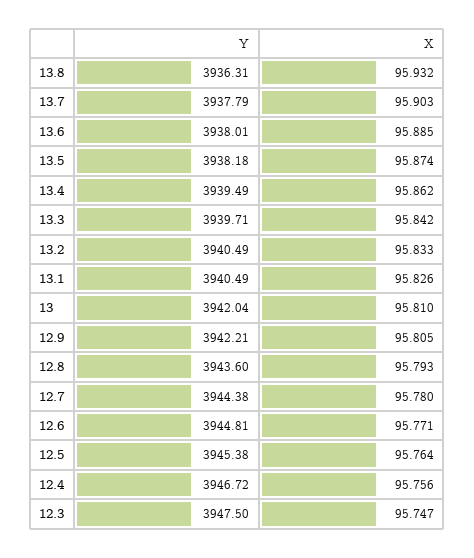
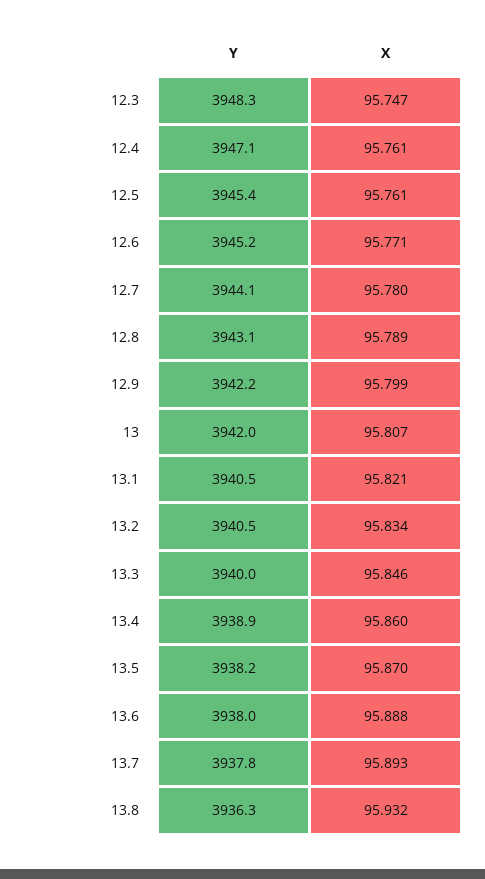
  {
    "Y": {
      "13.8": 3936.31,
      "13.7": 3937.79,
      "13.6": 3938.01,
      "13.5": 3938.18,
-     "13.4": 3939.49,
+     "13.4": 3938.9,
-     "13.3": 3939.71,
+     "13.3": 3940,
      "13.2": 3940.49,
      "13.1": 3940.49,
      "13": 3942.04,
      "12.9": 3942.21,
-     "12.8": 3943.6,
+     "12.8": 3943.1,
-     "12.7": 3944.38,
+     "12.7": 3944.1,
-     "12.6": 3944.81,
+     "12.6": 3945.2,
      "12.5": 3945.38,
-     "12.4": 3946.72,
+     "12.4": 3947.1,
-     "12.3": 3947.5
+     "12.3": 3948.3
    },
    "X": {
      "13.8": 95.932,
-     "13.7": 95.903,
+     "13.7": 95.893,
-     "13.6": 95.885,
+     "13.6": 95.888,
-     "13.5": 95.874,
+     "13.5": 95.87,
-     "13.4": 95.862,
+     "13.4": 95.86,
-     "13.3": 95.842,
+     "13.3": 95.846,
-     "13.2": 95.833,
+     "13.2": 95.834,
-     "13.1": 95.826,
+     "13.1": 95.821,
-     "13": 95.81,
+     "13": 95.807,
-     "12.9": 95.805,
+     "12.9": 95.799,
-     "12.8": 95.793,
+     "12.8": 95.789,
      "12.7": 95.78,
      "12.6": 95.771,
-     "12.5": 95.764,
+     "12.5": 95.761,
-     "12.4": 95.756,
+     "12.4": 95.761,
      "12.3": 95.747
    }
  }

